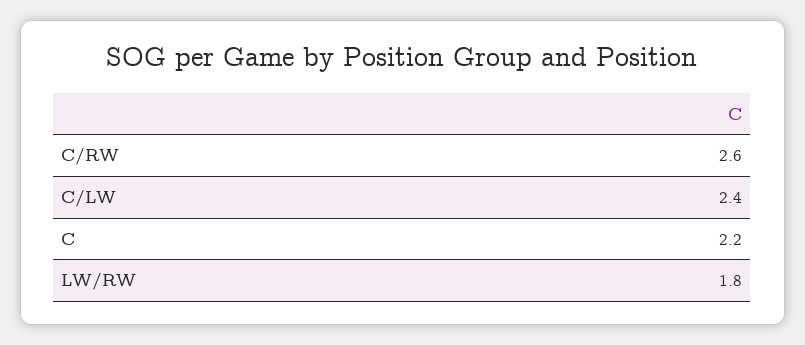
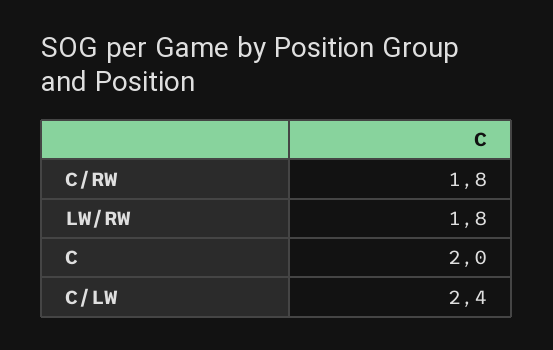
  {
-   "C/RW": 2.6,
+   "C/RW": 1.8,
    "C/LW": 2.4,
-   "C": 2.2,
+   "C": 2,
    "LW/RW": 1.8
  }

